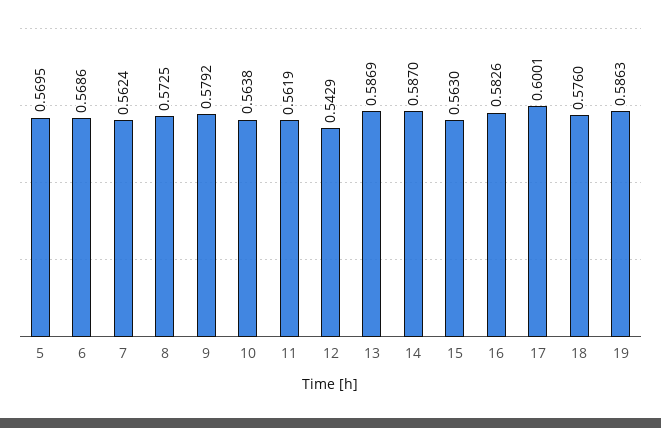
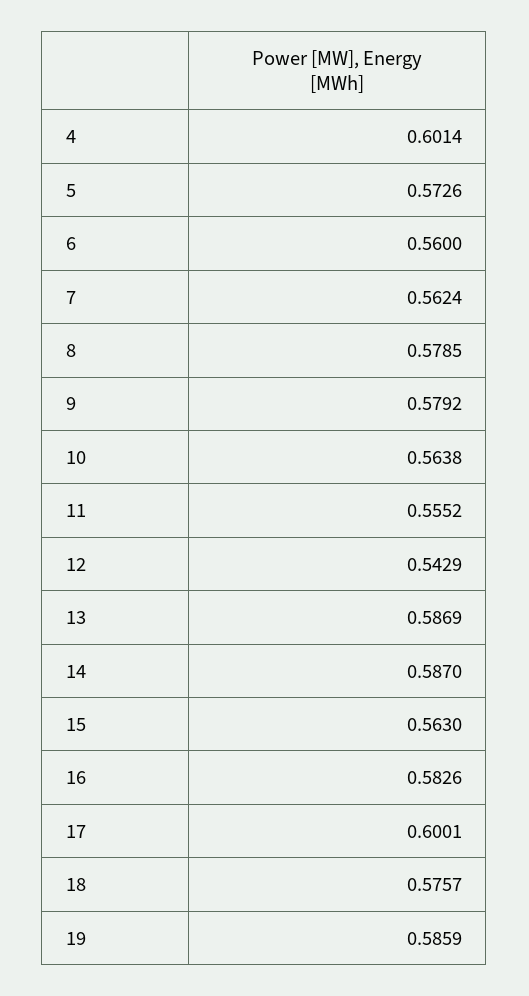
  {
-   "5": 0.5695,
+   "5": 0.5726,
-   "6": 0.5686,
+   "6": 0.56,
    "7": 0.5624,
-   "8": 0.5725,
+   "8": 0.5785,
    "9": 0.5792,
    "10": 0.5638,
-   "11": 0.5619,
+   "11": 0.5552,
    "12": 0.5429,
    "13": 0.5869,
    "14": 0.587,
    "15": 0.563,
    "16": 0.5826,
    "17": 0.6001,
-   "18": 0.576,
+   "18": 0.5757,
-   "19": 0.5863
+   "19": 0.5859,
+   "4": 0.6014
  }

